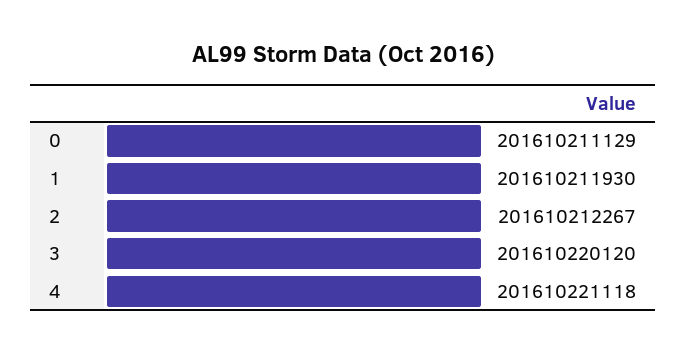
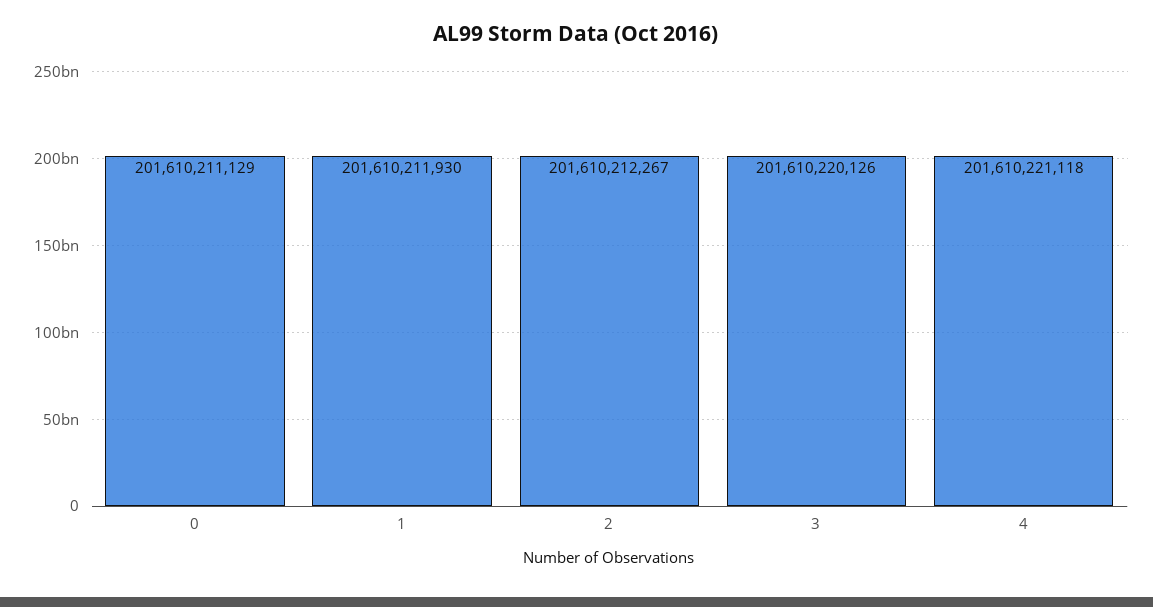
  {
    "0": 201610211129,
    "1": 201610211930,
    "2": 201610212267,
-   "3": 201610220120,
+   "3": 201610220126,
    "4": 201610221118
  }

